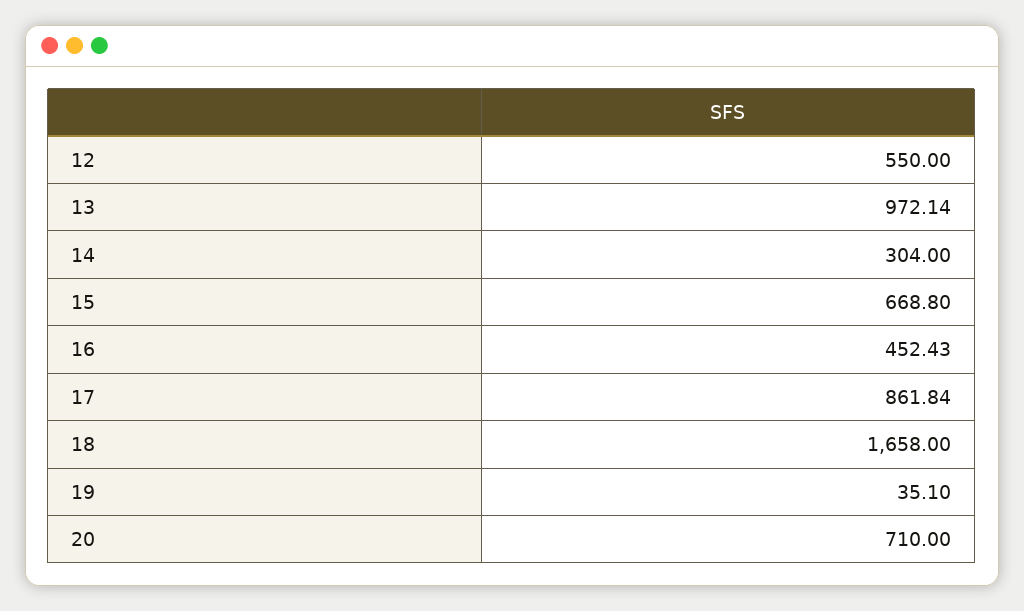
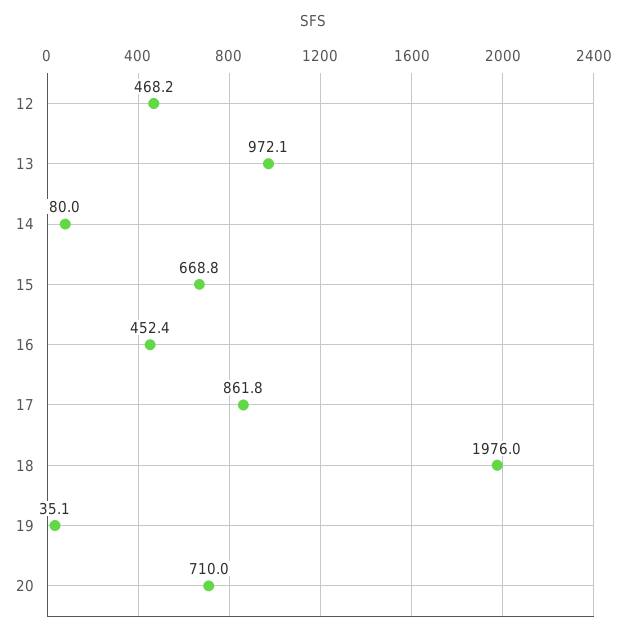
  {
-   "12": 550,
+   "12": 468.2,
    "13": 972.14,
-   "14": 304,
+   "14": 80,
    "15": 668.8,
    "16": 452.43,
    "17": 861.84,
-   "18": 1658,
+   "18": 1976,
    "19": 35.1,
    "20": 710
  }

